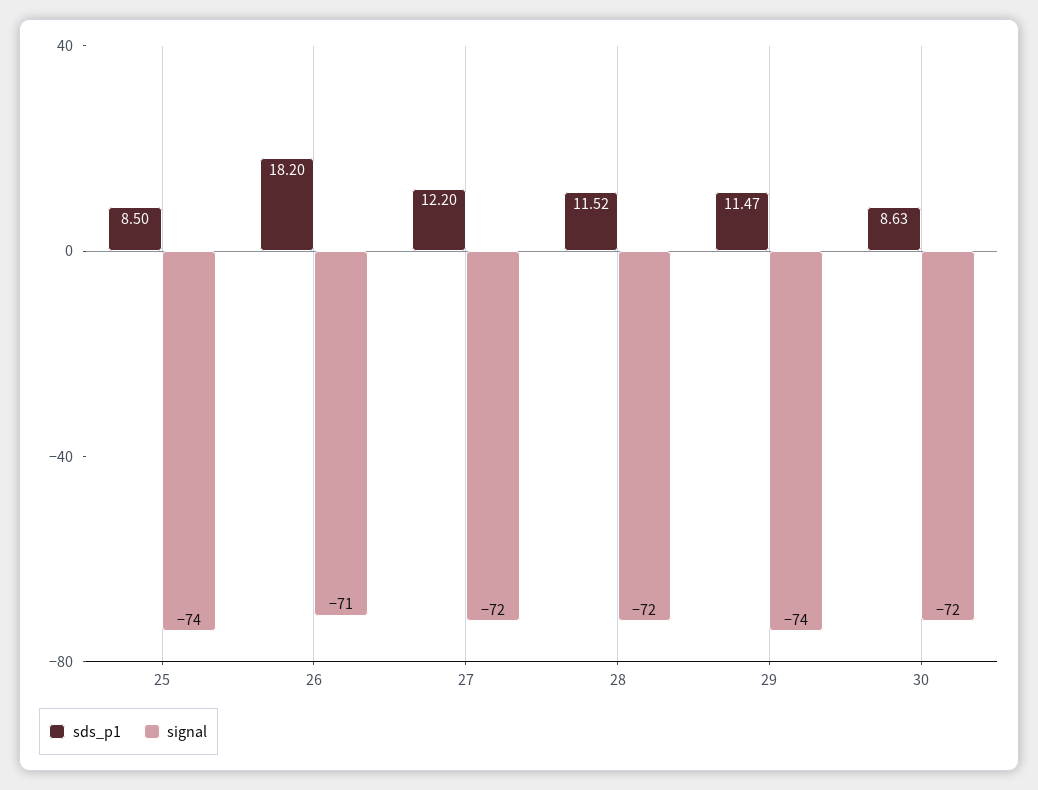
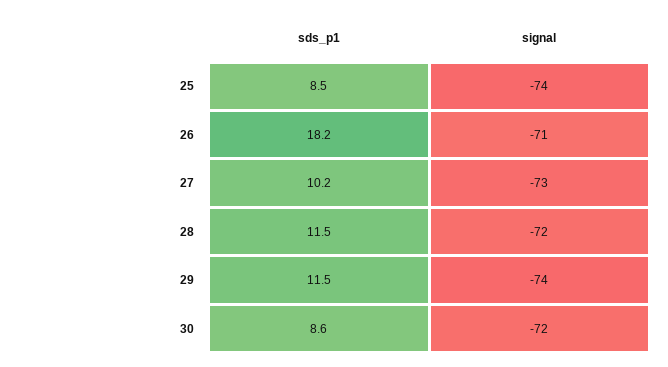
  {
    "sds_p1": {
      "25": 8.5,
      "26": 18.2,
-     "27": 12.2,
+     "27": 10.2,
      "28": 11.52,
      "29": 11.47,
      "30": 8.63
    },
    "signal": {
      "25": -74,
      "26": -71,
-     "27": -72,
+     "27": -73,
      "28": -72,
      "29": -74,
      "30": -72
    }
  }

